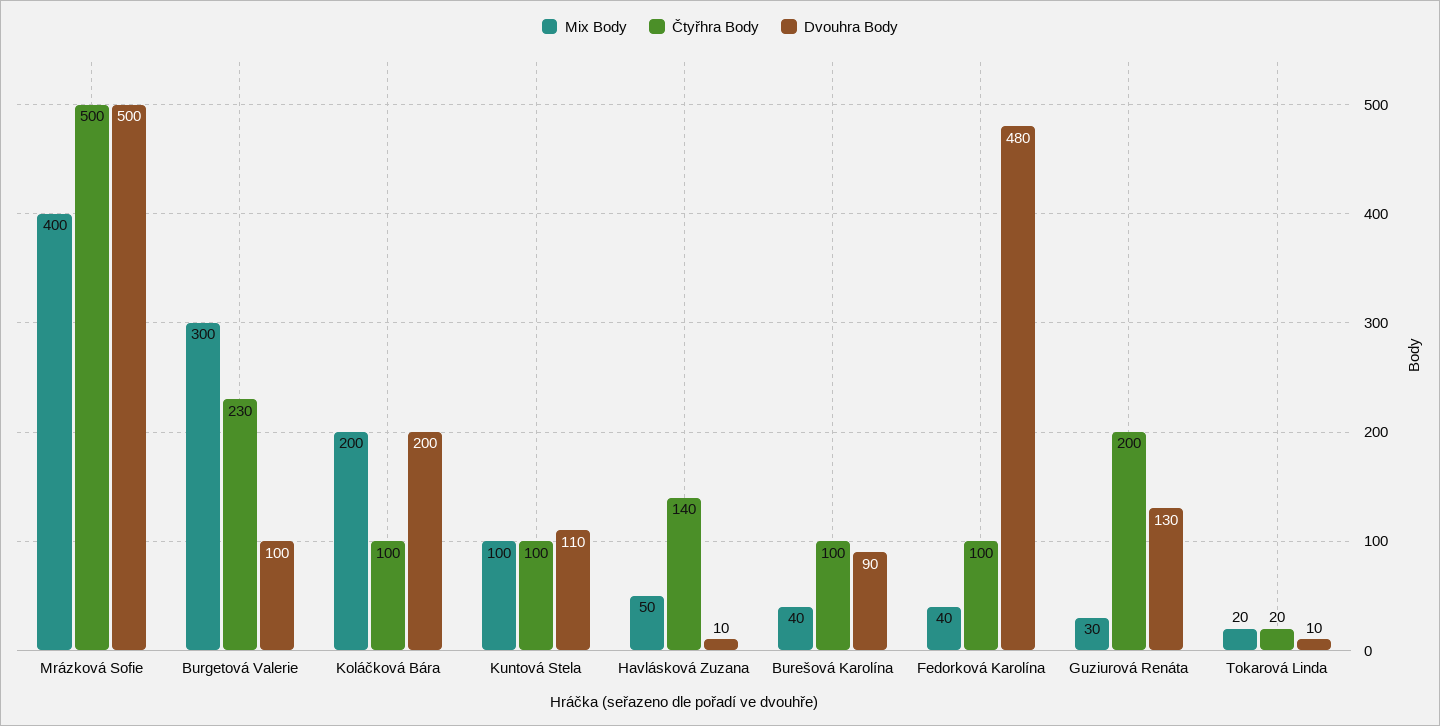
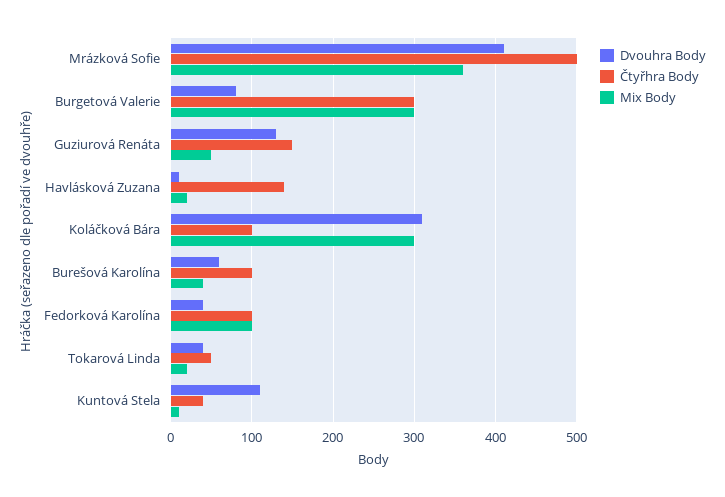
  {
    "Mix Body": {
-     "Mrázková Sofie": 400,
+     "Mrázková Sofie": 360,
      "Burgetová Valerie": 300,
-     "Koláčková Bára": 200,
+     "Koláčková Bára": 300,
-     "Kuntová Stela": 100,
+     "Kuntová Stela": 10,
-     "Havlásková Zuzana": 50,
+     "Havlásková Zuzana": 20,
      "Burešová Karolína": 40,
-     "Fedorková Karolína": 40,
+     "Fedorková Karolína": 100,
-     "Guziurová Renáta": 30,
+     "Guziurová Renáta": 50,
      "Tokarová Linda": 20
    },
    "Čtyřhra Body": {
      "Mrázková Sofie": 500,
-     "Burgetová Valerie": 230,
+     "Burgetová Valerie": 300,
      "Koláčková Bára": 100,
-     "Kuntová Stela": 100,
+     "Kuntová Stela": 40,
      "Havlásková Zuzana": 140,
      "Burešová Karolína": 100,
      "Fedorková Karolína": 100,
-     "Guziurová Renáta": 200,
+     "Guziurová Renáta": 150,
-     "Tokarová Linda": 20
+     "Tokarová Linda": 50
    },
    "Dvouhra Body": {
-     "Mrázková Sofie": 500,
+     "Mrázková Sofie": 410,
-     "Burgetová Valerie": 100,
+     "Burgetová Valerie": 80,
-     "Koláčková Bára": 200,
+     "Koláčková Bára": 310,
      "Kuntová Stela": 110,
      "Havlásková Zuzana": 10,
-     "Burešová Karolína": 90,
+     "Burešová Karolína": 60,
-     "Fedorková Karolína": 480,
+     "Fedorková Karolína": 40,
      "Guziurová Renáta": 130,
-     "Tokarová Linda": 10
+     "Tokarová Linda": 40
    }
  }

